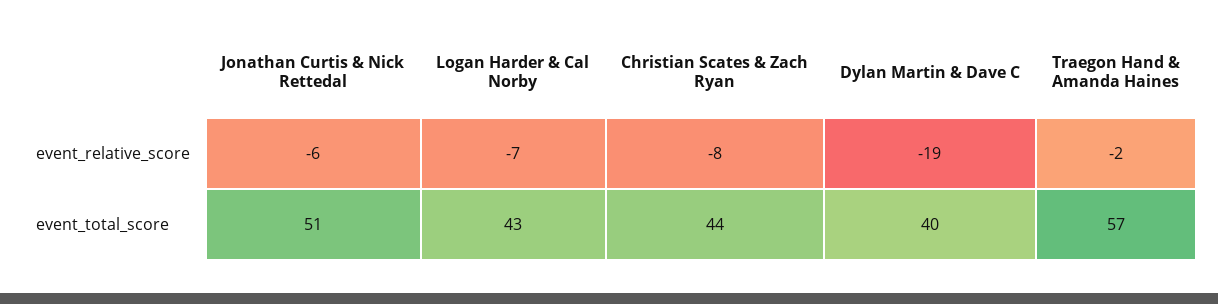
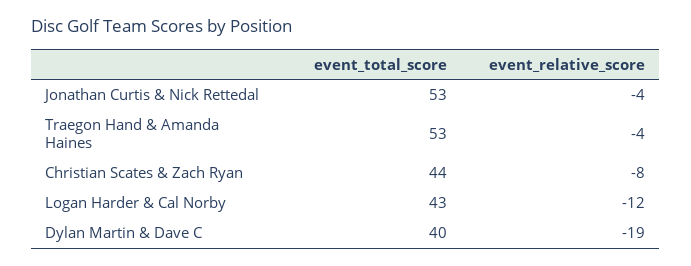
  {
    "Jonathan Curtis & Nick Rettedal": {
-     "event_relative_score": -6,
+     "event_relative_score": -4,
-     "event_total_score": 51
+     "event_total_score": 53
    },
    "Logan Harder & Cal Norby": {
-     "event_relative_score": -7,
+     "event_relative_score": -12,
      "event_total_score": 43
    },
    "Christian Scates & Zach Ryan": {
      "event_relative_score": -8,
      "event_total_score": 44
    },
    "Dylan Martin & Dave C": {
      "event_relative_score": -19,
      "event_total_score": 40
    },
    "Traegon Hand & Amanda Haines": {
-     "event_relative_score": -2,
+     "event_relative_score": -4,
-     "event_total_score": 57
+     "event_total_score": 53
    }
  }

